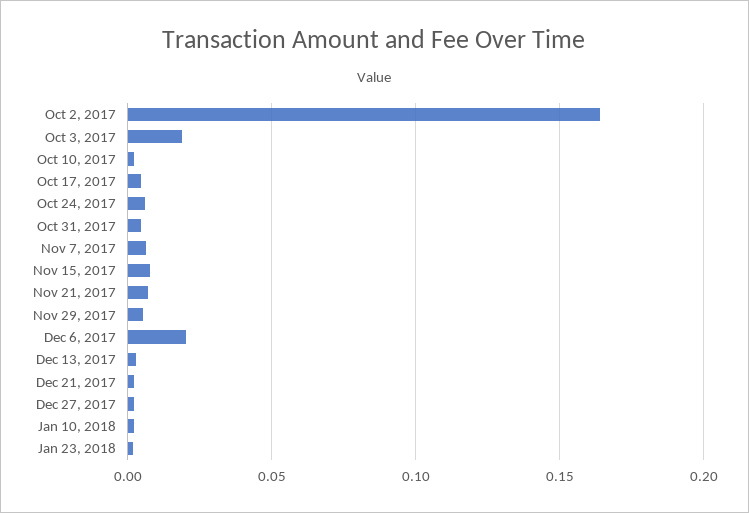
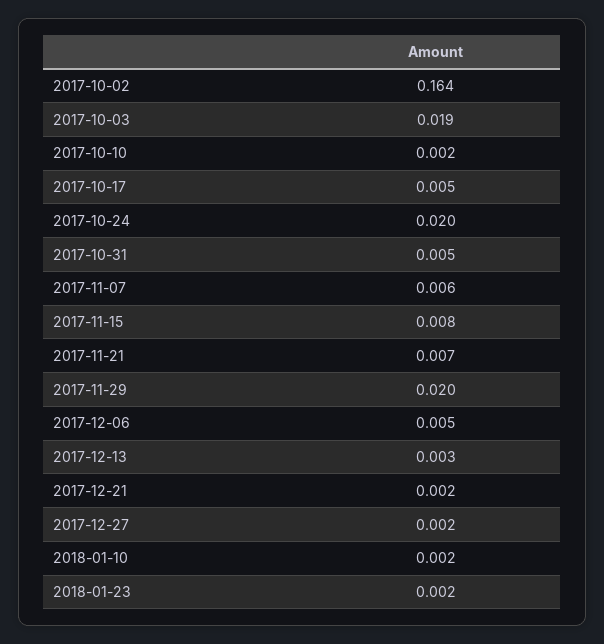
  {
    "Oct 2, 2017": 0.164,
    "Oct 3, 2017": 0.019,
    "Oct 10, 2017": 0.002,
    "Oct 17, 2017": 0.005,
-   "Oct 24, 2017": 0.005,
+   "Oct 24, 2017": 0.02,
    "Oct 31, 2017": 0.005,
    "Nov 7, 2017": 0.006,
    "Nov 15, 2017": 0.008,
    "Nov 21, 2017": 0.007,
-   "Nov 29, 2017": 0.005,
+   "Nov 29, 2017": 0.02,
-   "Dec 6, 2017": 0.02,
+   "Dec 6, 2017": 0.005,
    "Dec 13, 2017": 0.003,
    "Dec 21, 2017": 0.002,
    "Dec 27, 2017": 0.002,
    "Jan 10, 2018": 0.002,
    "Jan 23, 2018": 0.002
  }

